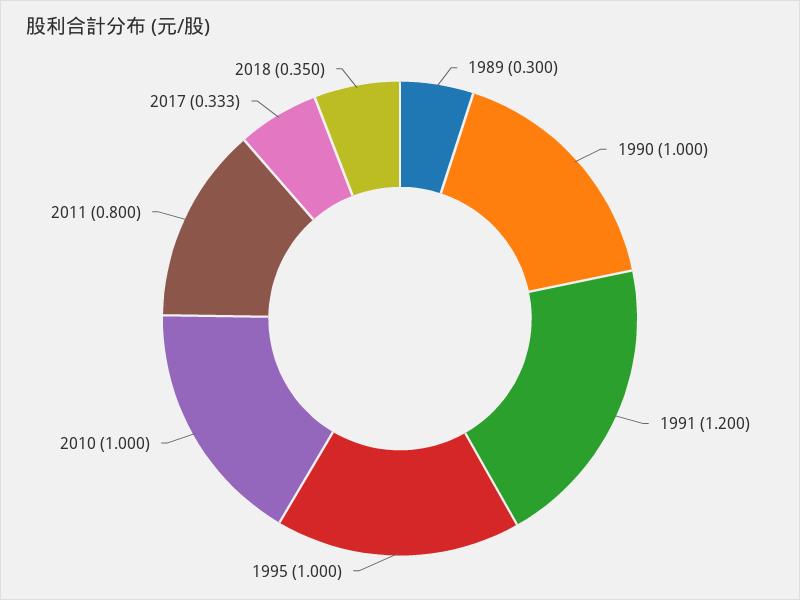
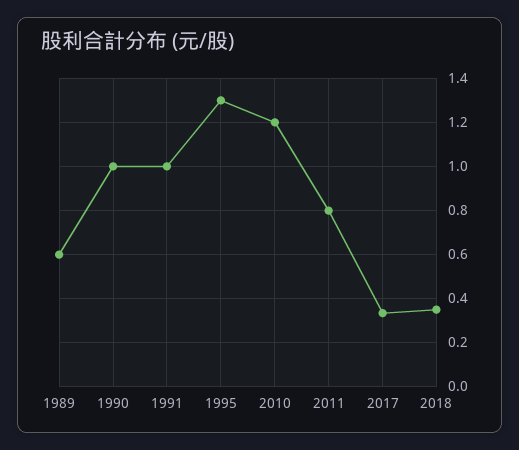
  {
-   "1989": 0.3,
+   "1989": 0.6,
    "1990": 1,
-   "1991": 1.2,
+   "1991": 1,
-   "1995": 1,
+   "1995": 1.3,
-   "2010": 1,
+   "2010": 1.2,
    "2011": 0.8,
    "2017": 0.333,
    "2018": 0.35
  }

